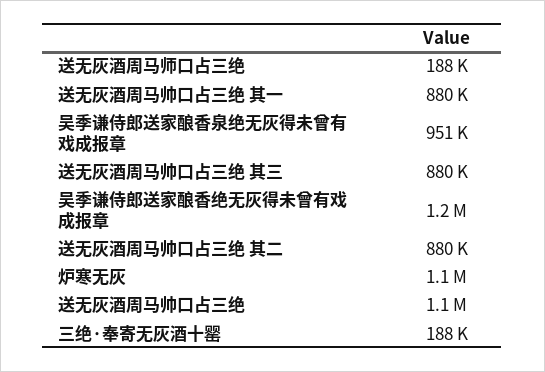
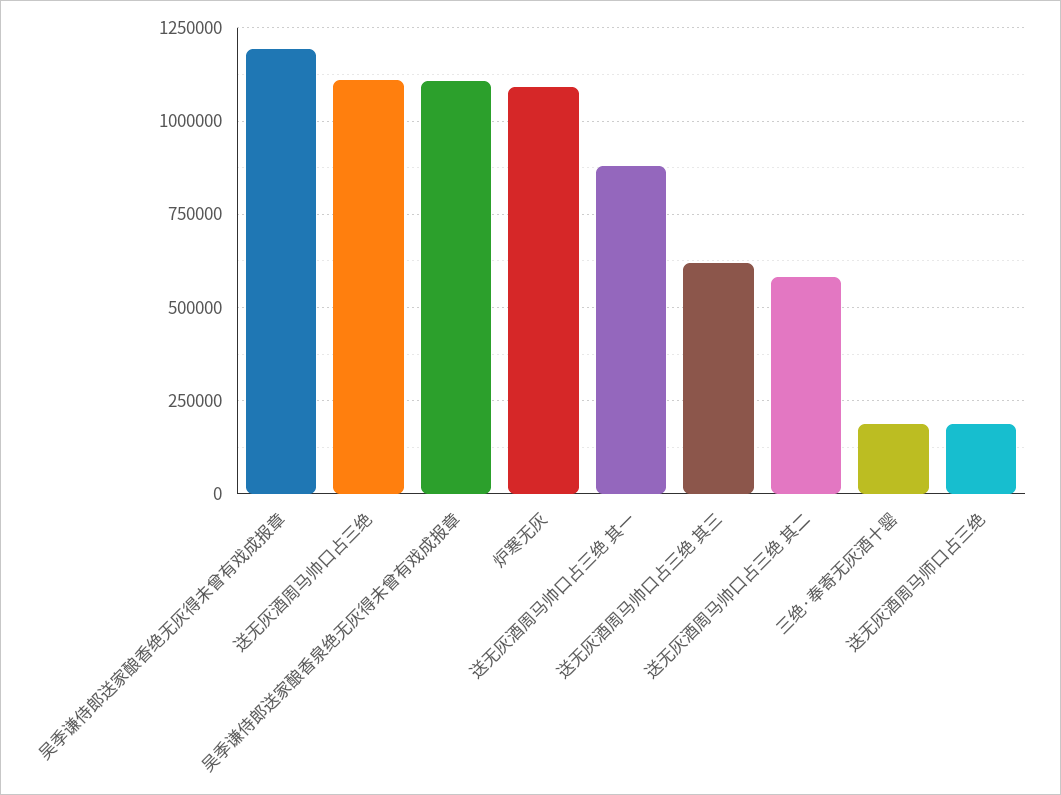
  {
    "送无灰酒周马师口占三绝": 188000,
    "送无灰酒周马帅口占三绝 其一": 880000,
-   "吴季谦侍郎送家酿香泉绝无灰得未曾有戏成报章": 951000,
+   "吴季谦侍郎送家酿香泉绝无灰得未曾有戏成报章": 1100000,
-   "送无灰酒周马帅口占三绝 其三": 880000,
+   "送无灰酒周马帅口占三绝 其三": 625000,
    "吴季谦侍郎送家酿香绝无灰得未曾有戏成报章": 1200000,
-   "送无灰酒周马帅口占三绝 其二": 880000,
+   "送无灰酒周马帅口占三绝 其二": 575000,
    "炉寒无灰": 1100000,
    "送无灰酒周马帅口占三绝": 1100000,
    "三绝·奉寄无灰酒十罂": 188000
  }

